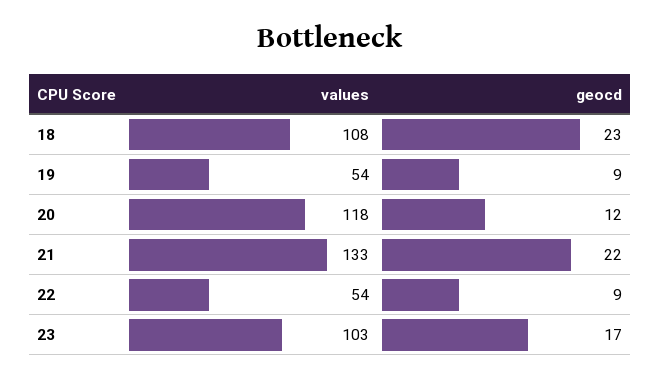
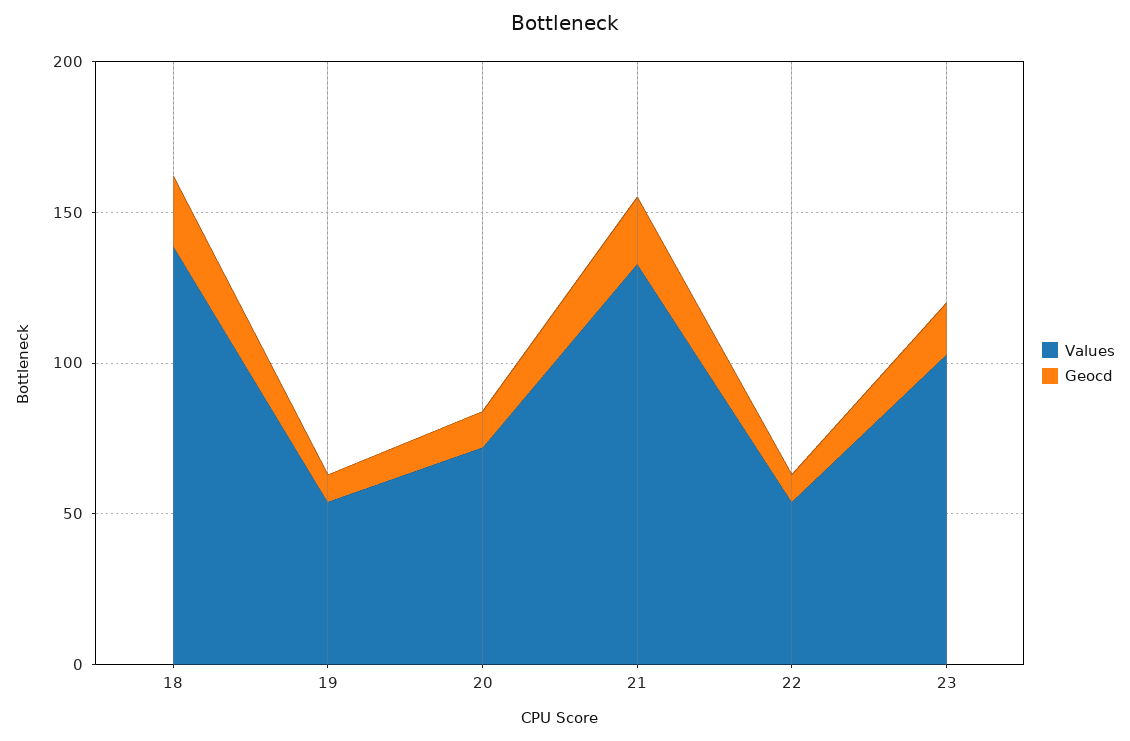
  {
    "values": {
-     "18": 108,
+     "18": 140,
      "19": 54,
-     "20": 118,
+     "20": 70,
      "21": 133,
      "22": 54,
      "23": 103
    },
    "geocd": {
      "18": 23,
      "19": 9,
      "20": 12,
      "21": 22,
      "22": 9,
      "23": 17
    }
  }

